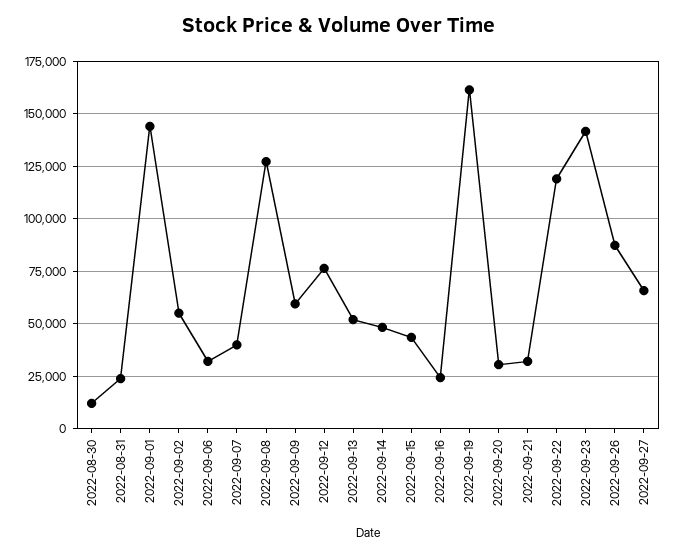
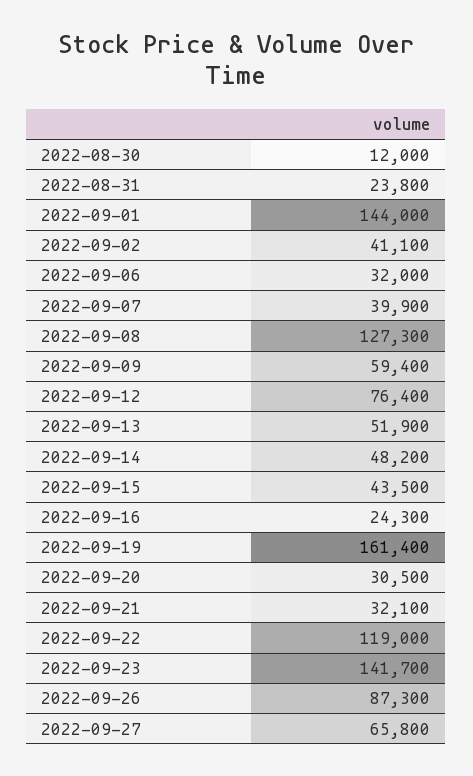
  {
    "2022-08-30": 12000,
    "2022-08-31": 23800,
    "2022-09-01": 144000,
-   "2022-09-02": 55000,
+   "2022-09-02": 41100,
    "2022-09-06": 32000,
    "2022-09-07": 39900,
    "2022-09-08": 127300,
    "2022-09-09": 59400,
    "2022-09-12": 76400,
    "2022-09-13": 51900,
    "2022-09-14": 48200,
    "2022-09-15": 43500,
    "2022-09-16": 24300,
    "2022-09-19": 161400,
    "2022-09-20": 30500,
    "2022-09-21": 32100,
    "2022-09-22": 119000,
    "2022-09-23": 141700,
    "2022-09-26": 87300,
    "2022-09-27": 65800
  }

